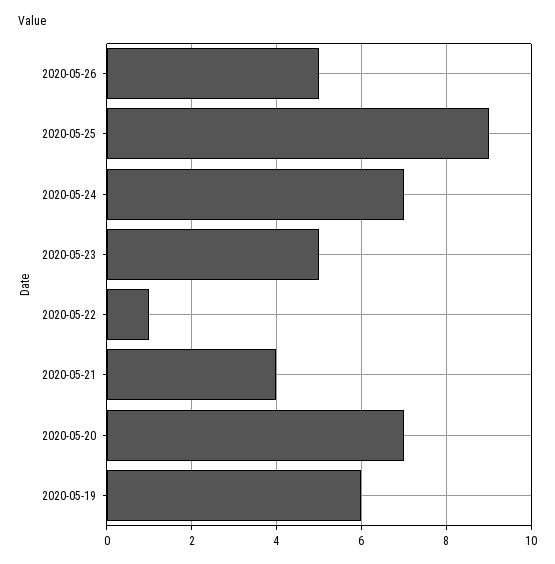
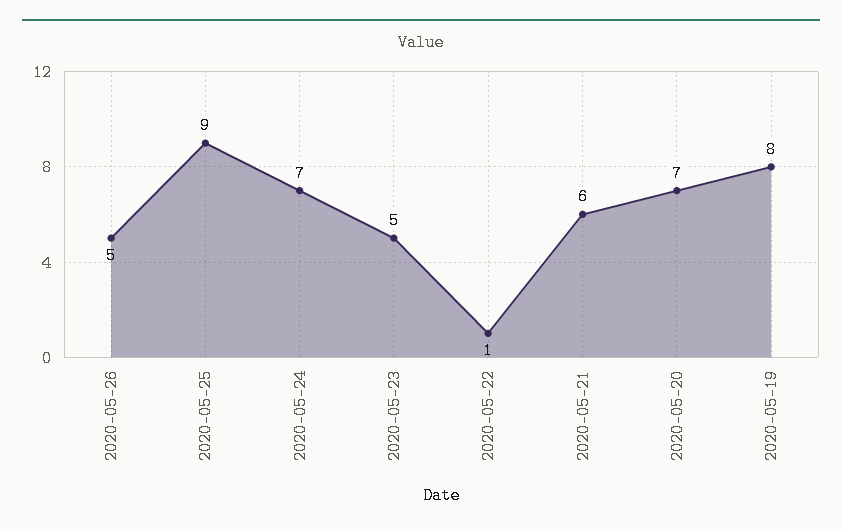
  {
    "2020-05-26": 5,
    "2020-05-25": 9,
    "2020-05-24": 7,
    "2020-05-23": 5,
    "2020-05-22": 1,
-   "2020-05-21": 4,
+   "2020-05-21": 6,
    "2020-05-20": 7,
-   "2020-05-19": 6
+   "2020-05-19": 8
  }

